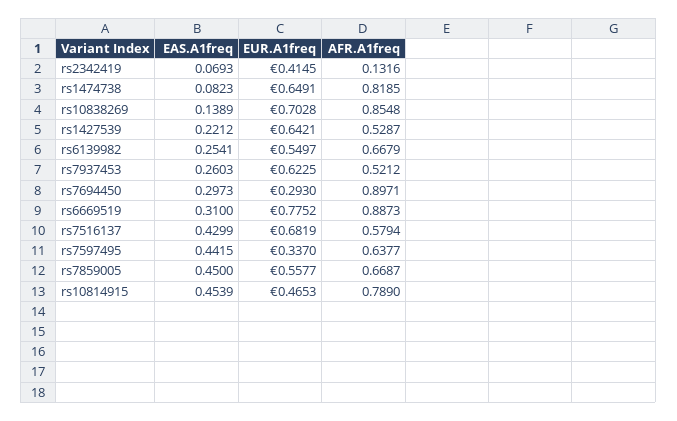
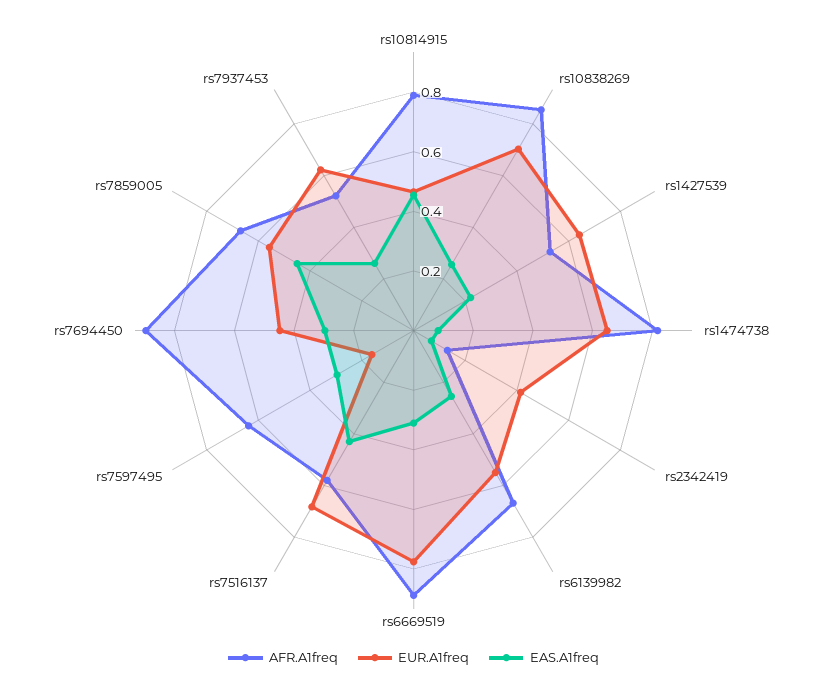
  {
    "EAS.A1freq": {
      "rs2342419": 0.0693,
      "rs1474738": 0.0823,
-     "rs10838269": 0.1389,
+     "rs10838269": 0.25,
      "rs1427539": 0.2212,
      "rs6139982": 0.2541,
      "rs7937453": 0.2603,
      "rs7694450": 0.2973,
      "rs6669519": 0.31,
      "rs7516137": 0.4299,
-     "rs7597495": 0.4415,
+     "rs7597495": 0.3,
      "rs7859005": 0.45,
      "rs10814915": 0.4539
    },
    "EUR.A1freq": {
      "rs2342419": 0.4145,
      "rs1474738": 0.6491,
      "rs10838269": 0.7028,
      "rs1427539": 0.6421,
      "rs6139982": 0.5497,
      "rs7937453": 0.6225,
-     "rs7694450": 0.293,
+     "rs7694450": 0.45,
      "rs6669519": 0.7752,
      "rs7516137": 0.6819,
-     "rs7597495": 0.337,
+     "rs7597495": 0.15,
      "rs7859005": 0.5577,
      "rs10814915": 0.4653
    },
    "AFR.A1freq": {
      "rs2342419": 0.1316,
      "rs1474738": 0.8185,
      "rs10838269": 0.8548,
      "rs1427539": 0.5287,
      "rs6139982": 0.6679,
      "rs7937453": 0.5212,
      "rs7694450": 0.8971,
      "rs6669519": 0.8873,
      "rs7516137": 0.5794,
      "rs7597495": 0.6377,
      "rs7859005": 0.6687,
      "rs10814915": 0.789
    }
  }

